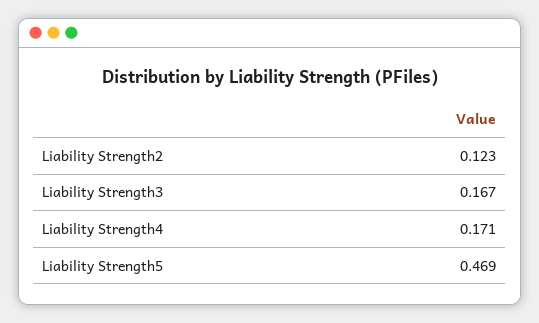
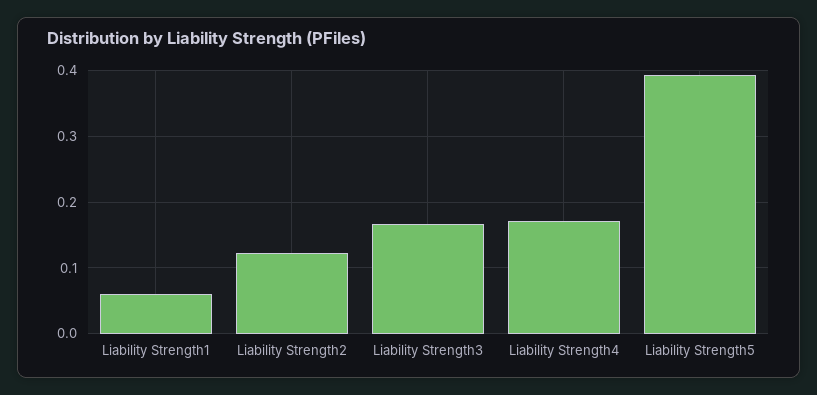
  {
    "Liability Strength2": 0.123,
    "Liability Strength3": 0.167,
    "Liability Strength4": 0.171,
-   "Liability Strength5": 0.469
+   "Liability Strength5": 0.39,
+   "Liability Strength1": 0.06
  }

